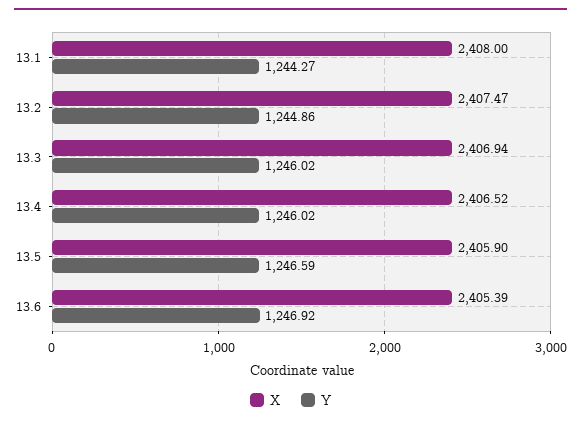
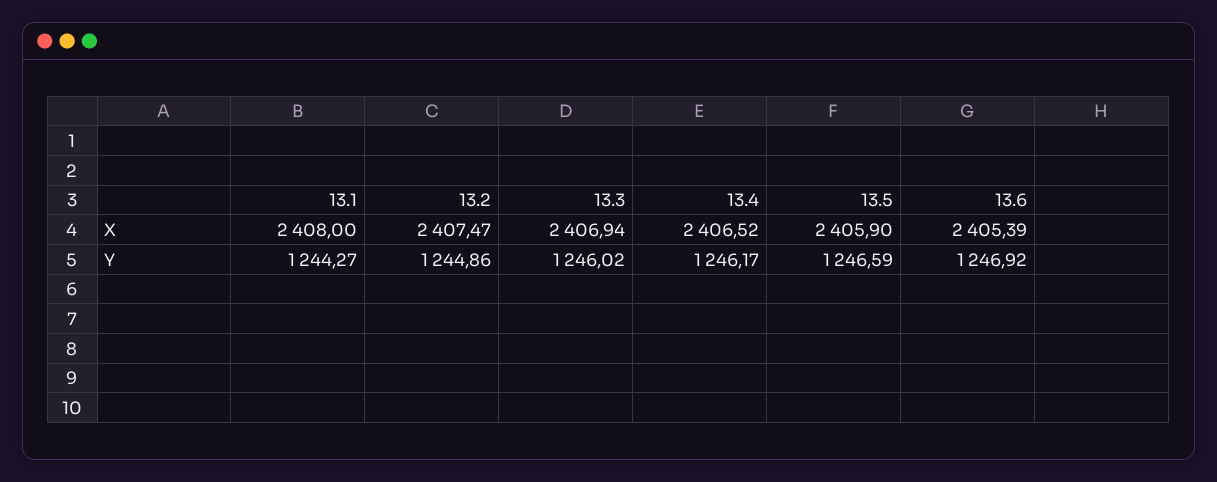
  {
    "X": {
      "13.1": 2408,
      "13.2": 2407.47,
      "13.3": 2406.94,
      "13.4": 2406.52,
      "13.5": 2405.9,
      "13.6": 2405.39
    },
    "Y": {
      "13.1": 1244.27,
      "13.2": 1244.86,
      "13.3": 1246.02,
-     "13.4": 1246.02,
+     "13.4": 1246.17,
      "13.5": 1246.59,
      "13.6": 1246.92
    }
  }

